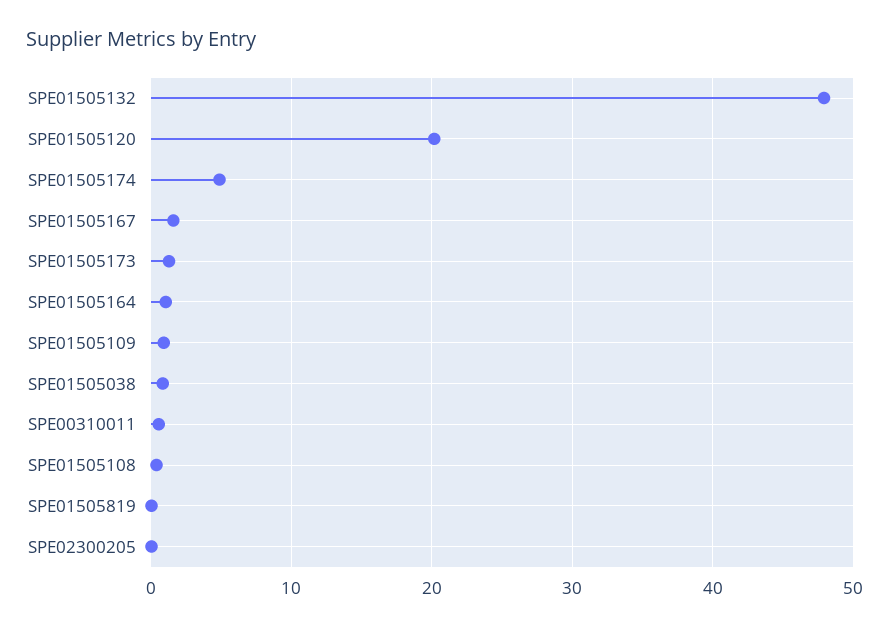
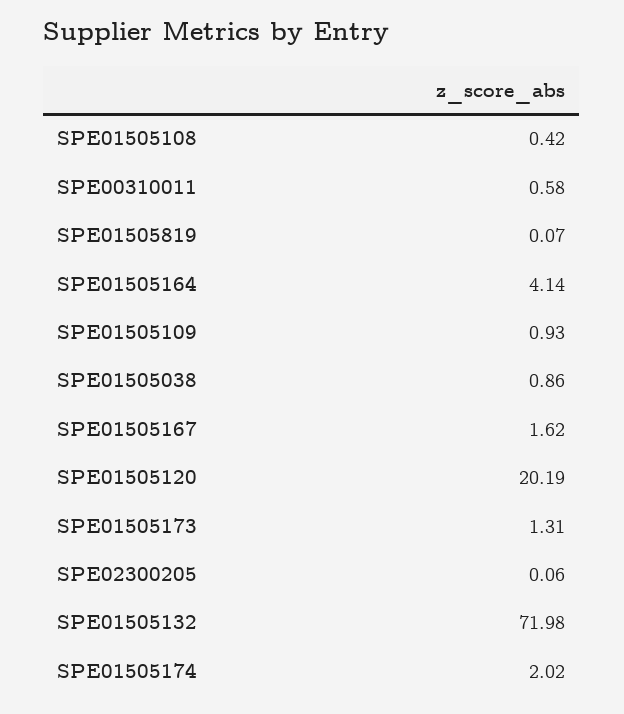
  {
-   "SPE01505132": 48,
+   "SPE01505132": 71.98,
    "SPE01505120": 20.19,
-   "SPE01505174": 5,
+   "SPE01505174": 2.02,
    "SPE01505167": 1.62,
    "SPE01505173": 1.31,
-   "SPE01505164": 1,
+   "SPE01505164": 4.14,
    "SPE01505109": 0.93,
    "SPE01505038": 0.86,
    "SPE00310011": 0.58,
    "SPE01505108": 0.42,
    "SPE01505819": 0.07,
    "SPE02300205": 0.06
  }

